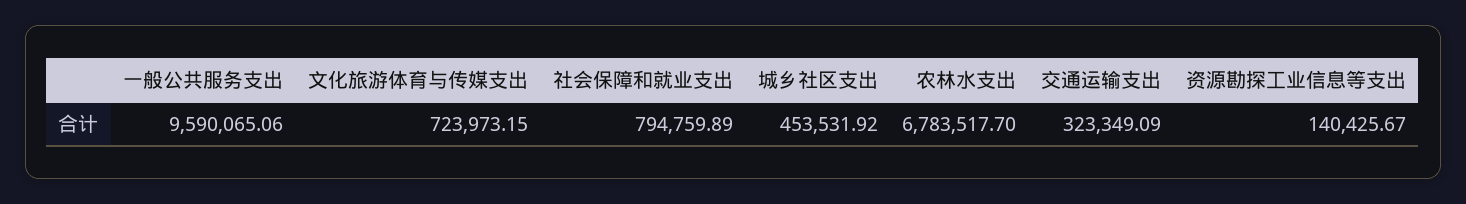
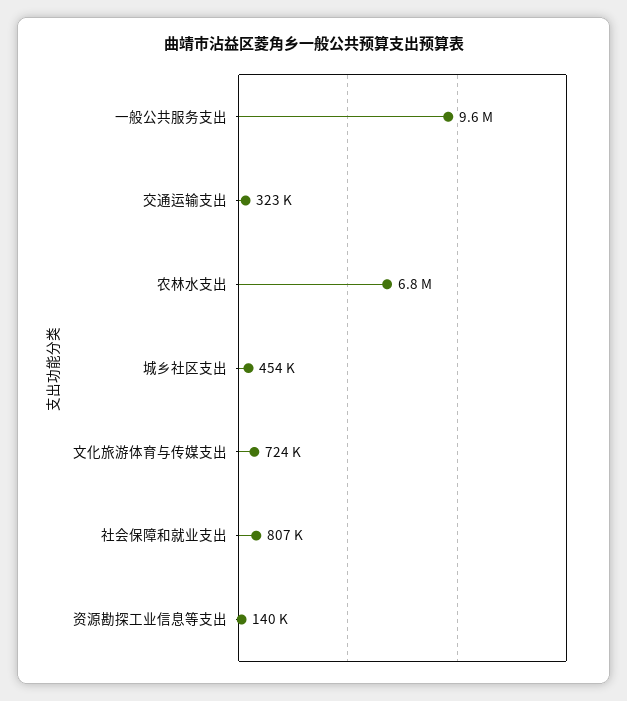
  {
    "一般公共服务支出": 9590065.06,
    "文化旅游体育与传媒支出": 723973.15,
-   "社会保障和就业支出": 794759.89,
+   "社会保障和就业支出": 807000,
    "城乡社区支出": 453531.92,
    "农林水支出": 6783517.7,
    "交通运输支出": 323349.09,
    "资源勘探工业信息等支出": 140425.67
  }

